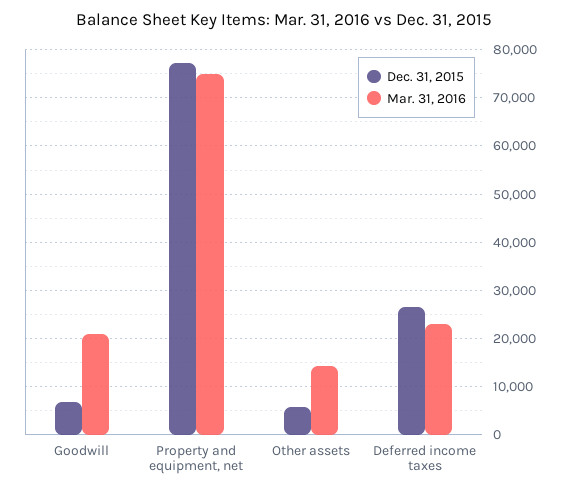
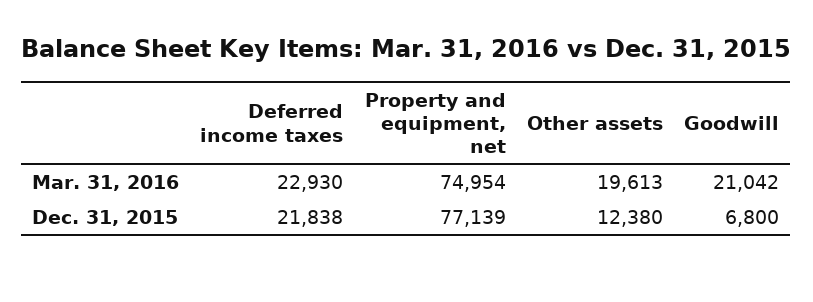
  {
    "Dec. 31, 2015": {
      "Goodwill": 6800,
      "Property and equipment, net": 77139,
-     "Other assets": 6000,
+     "Other assets": 12380,
-     "Deferred income taxes": 26000
+     "Deferred income taxes": 21838
    },
    "Mar. 31, 2016": {
      "Goodwill": 21042,
      "Property and equipment, net": 74954,
-     "Other assets": 14000,
+     "Other assets": 19613,
      "Deferred income taxes": 22930
    }
  }

